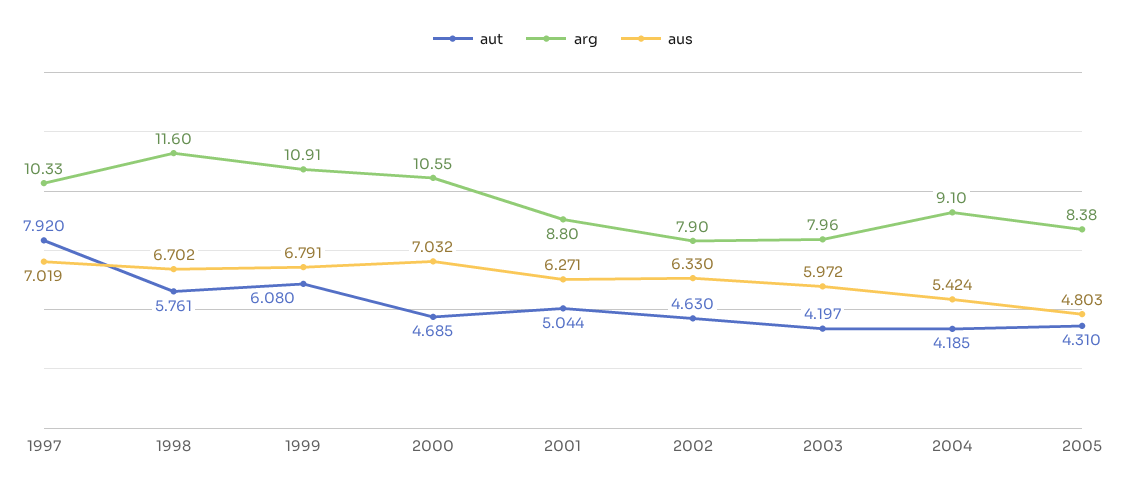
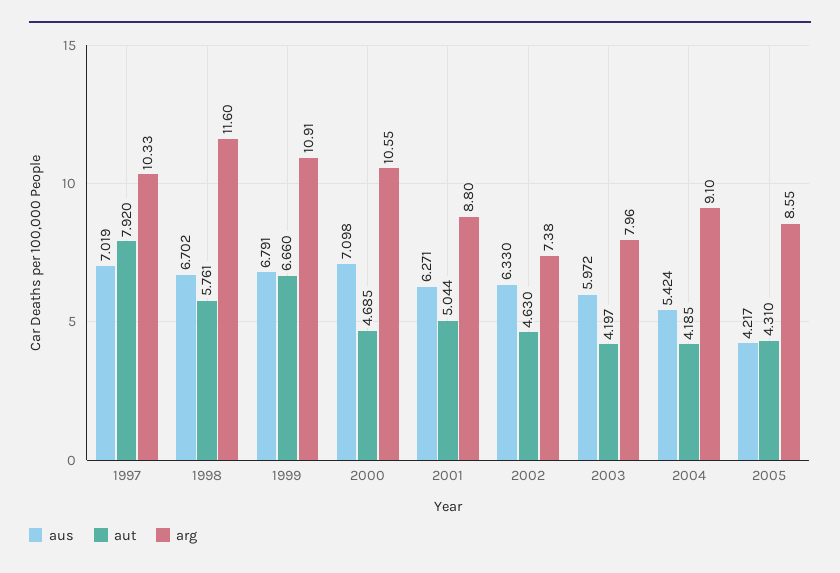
  {
    "aut": {
      "1997": 7.92,
      "1998": 5.761,
-     "1999": 6.08,
+     "1999": 6.66,
      "2000": 4.685,
      "2001": 5.044,
      "2002": 4.63,
      "2003": 4.197,
      "2004": 4.185,
      "2005": 4.31
    },
    "arg": {
      "1997": 10.33,
      "1998": 11.6,
      "1999": 10.91,
      "2000": 10.55,
      "2001": 8.8,
-     "2002": 7.9,
+     "2002": 7.38,
      "2003": 7.96,
      "2004": 9.1,
-     "2005": 8.38
+     "2005": 8.55
    },
    "aus": {
      "1997": 7.019,
      "1998": 6.702,
      "1999": 6.791,
-     "2000": 7.032,
+     "2000": 7.098,
      "2001": 6.271,
      "2002": 6.33,
      "2003": 5.972,
      "2004": 5.424,
-     "2005": 4.803
+     "2005": 4.217
    }
  }

